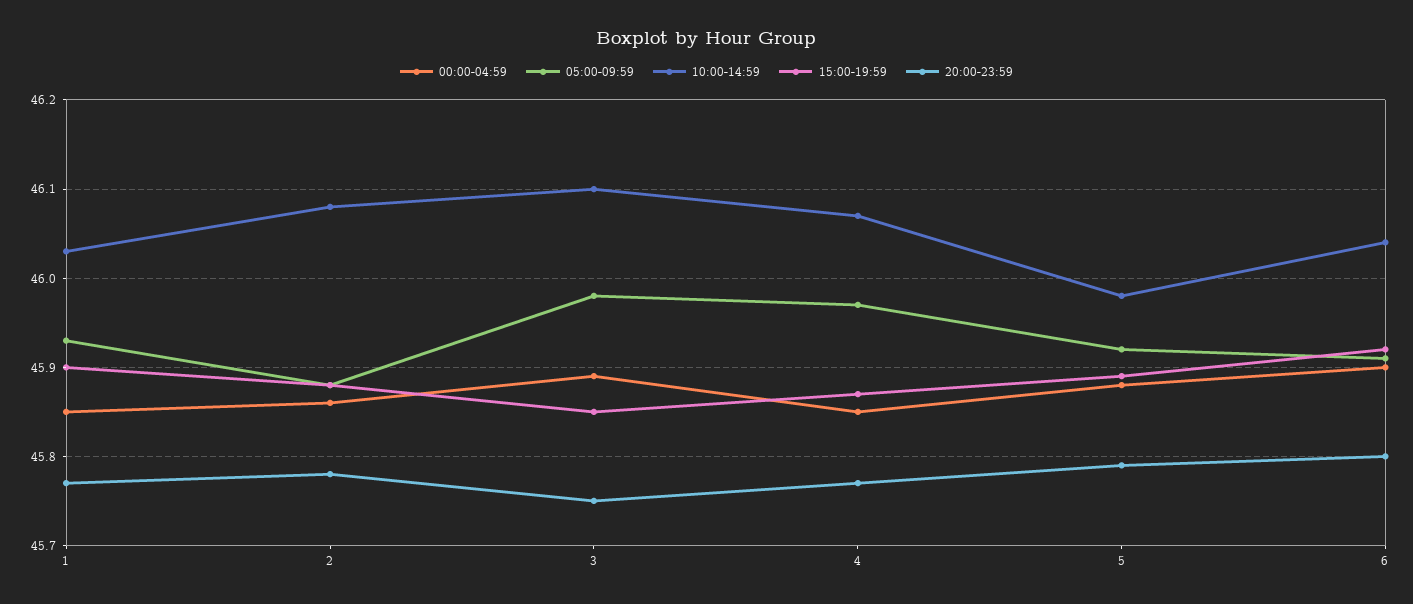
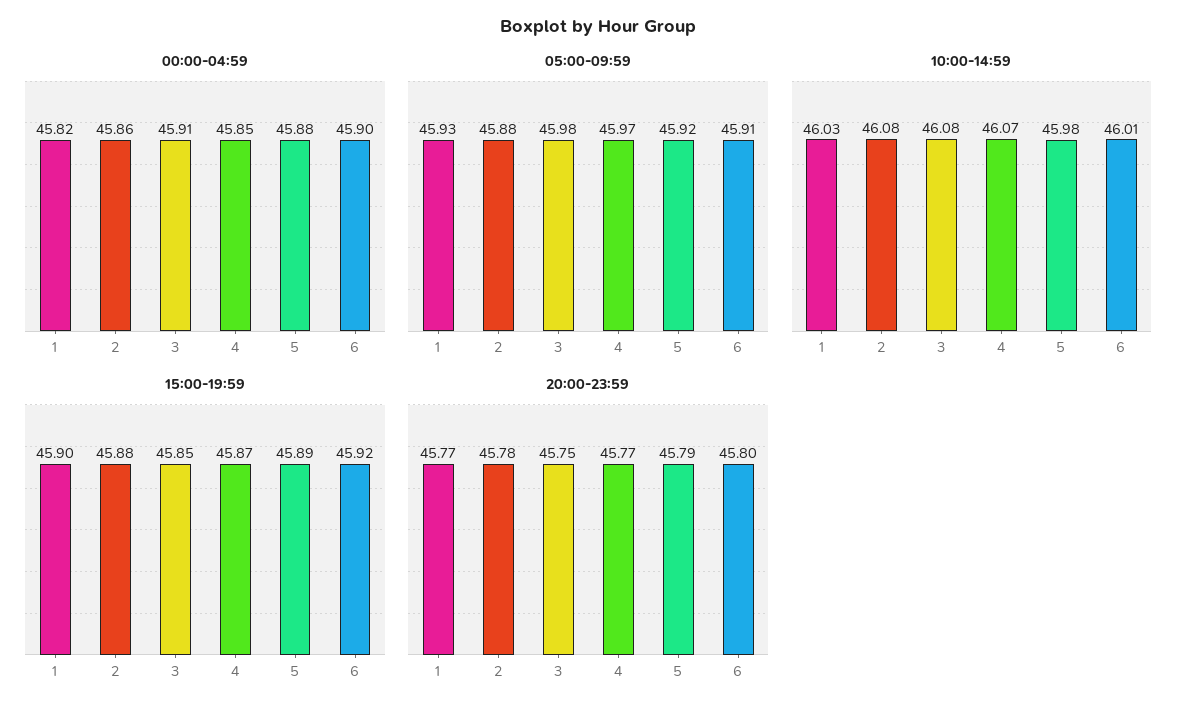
  {
    "00:00-04:59": {
-     "1": 45.85,
+     "1": 45.82,
      "2": 45.86,
-     "3": 45.89,
+     "3": 45.91,
      "4": 45.85,
      "5": 45.88,
      "6": 45.9
    },
    "05:00-09:59": {
      "1": 45.93,
      "2": 45.88,
      "3": 45.98,
      "4": 45.97,
      "5": 45.92,
      "6": 45.91
    },
    "10:00-14:59": {
      "1": 46.03,
      "2": 46.08,
-     "3": 46.1,
+     "3": 46.08,
      "4": 46.07,
      "5": 45.98,
-     "6": 46.04
+     "6": 46.01
    },
    "15:00-19:59": {
      "1": 45.9,
      "2": 45.88,
      "3": 45.85,
      "4": 45.87,
      "5": 45.89,
      "6": 45.92
    },
    "20:00-23:59": {
      "1": 45.77,
      "2": 45.78,
      "3": 45.75,
      "4": 45.77,
      "5": 45.79,
      "6": 45.8
    }
  }

